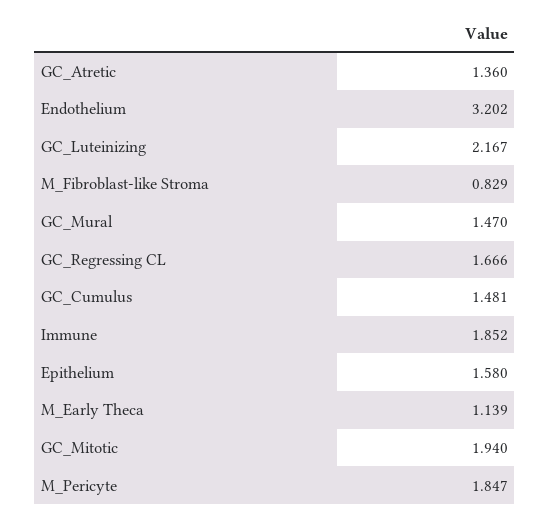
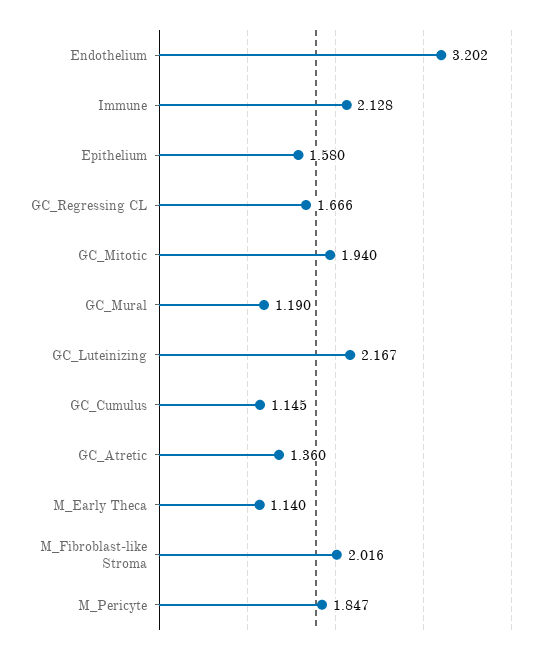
  {
    "GC_Atretic": 1.36,
    "Endothelium": 3.202,
    "GC_Luteinizing": 2.167,
-   "M_Fibroblast-like Stroma": 0.829,
+   "M_Fibroblast-like Stroma": 2.016,
-   "GC_Mural": 1.47,
+   "GC_Mural": 1.19,
    "GC_Regressing CL": 1.666,
-   "GC_Cumulus": 1.481,
+   "GC_Cumulus": 1.145,
-   "Immune": 1.852,
+   "Immune": 2.128,
    "Epithelium": 1.58,
-   "M_Early Theca": 1.139,
+   "M_Early Theca": 1.14,
    "GC_Mitotic": 1.94,
    "M_Pericyte": 1.847
  }

